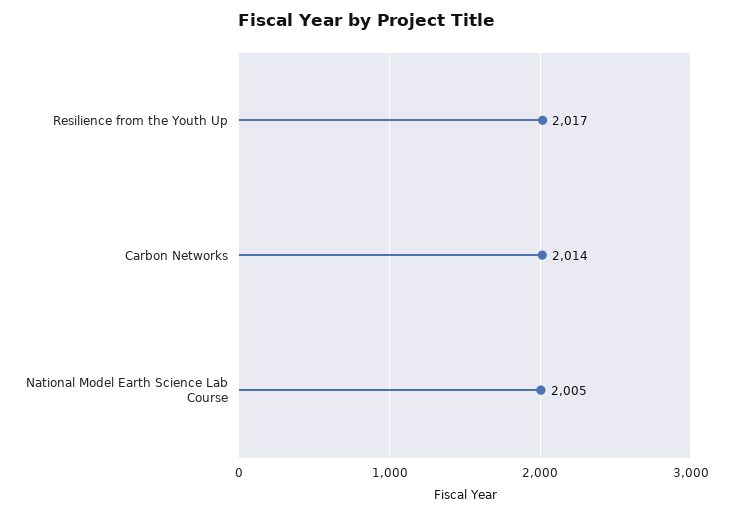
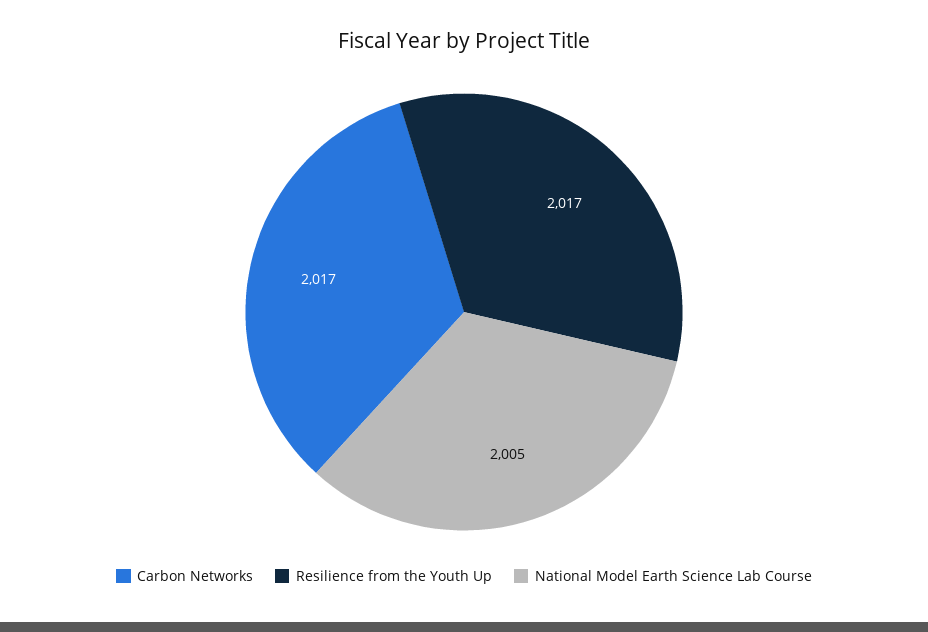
  {
    "Resilience from the Youth Up": 2017,
-   "Carbon Networks": 2014,
+   "Carbon Networks": 2017,
    "National Model Earth Science Lab Course": 2005
  }

